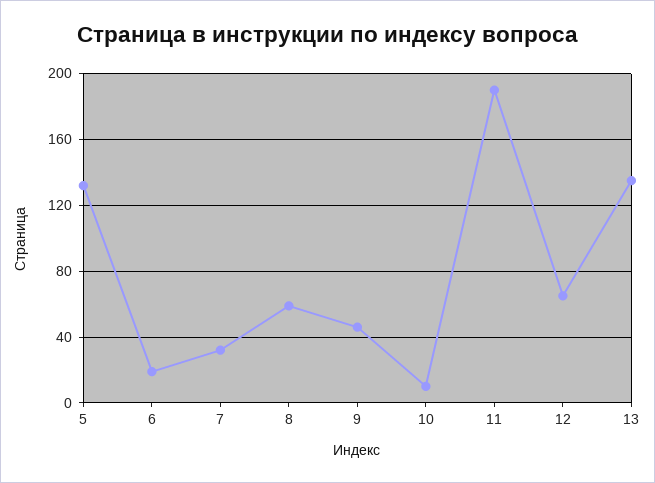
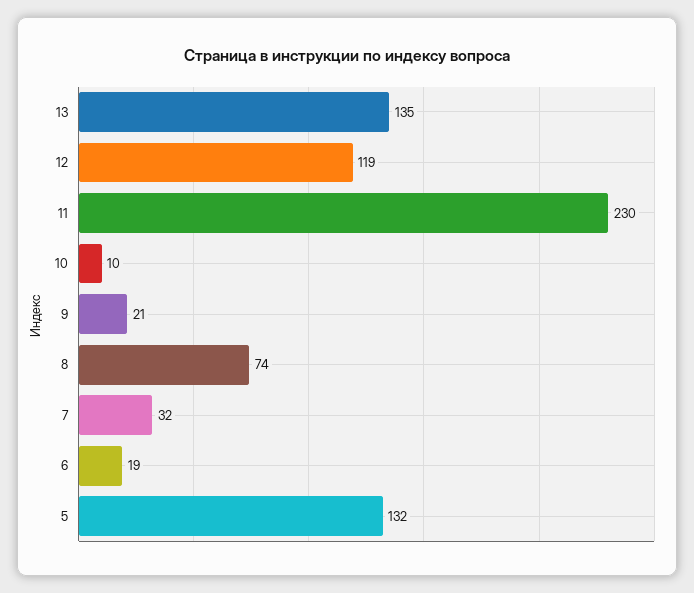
  {
    "5": 132,
    "6": 19,
    "7": 32,
-   "8": 60,
+   "8": 74,
-   "9": 45,
+   "9": 21,
    "10": 10,
-   "11": 190,
+   "11": 230,
-   "12": 65,
+   "12": 119,
    "13": 135
  }

